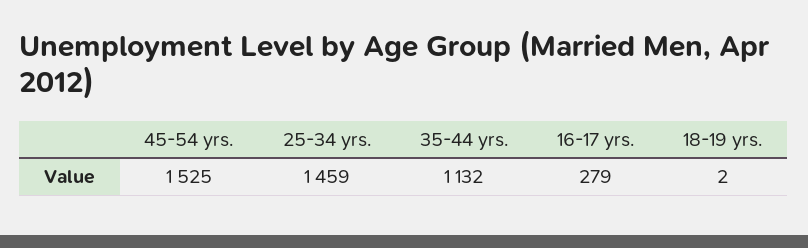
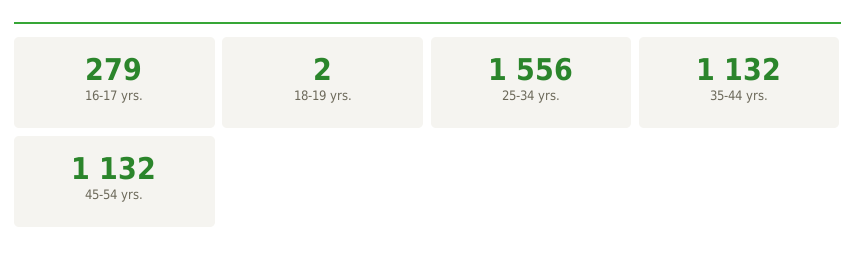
  {
-   "45-54 yrs.": 1525,
+   "45-54 yrs.": 1132,
-   "25-34 yrs.": 1459,
+   "25-34 yrs.": 1556,
    "35-44 yrs.": 1132,
    "16-17 yrs.": 279,
    "18-19 yrs.": 2
  }

